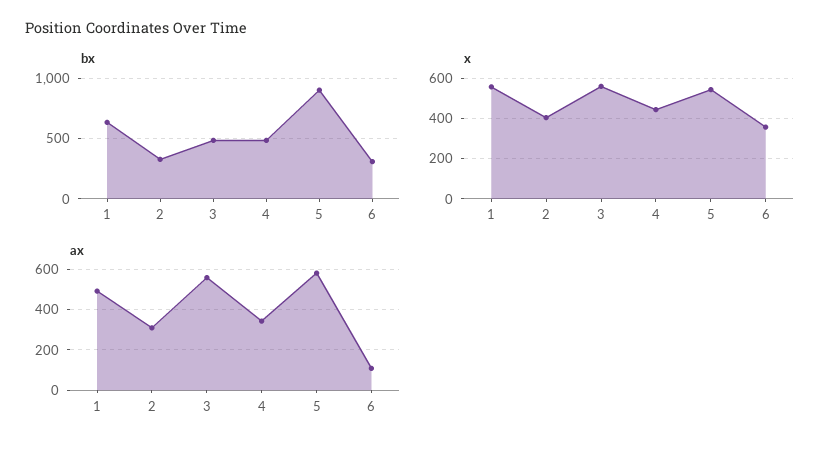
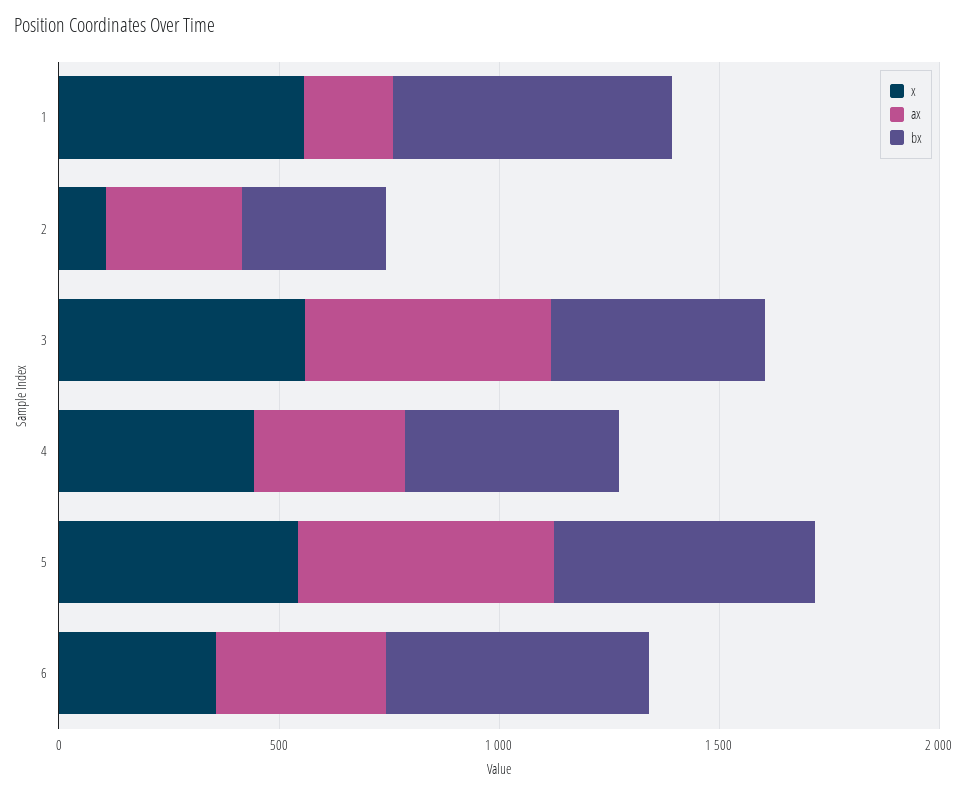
  {
    "bx": {
      "1": 650,
      "2": 350,
      "3": 500,
      "4": 500,
-     "5": 900,
+     "5": 600,
-     "6": 300
+     "6": 600
    },
    "x": {
      "1": 550,
-     "2": 400,
+     "2": 100,
      "3": 550,
      "4": 450,
      "5": 550,
      "6": 350
    },
    "ax": {
-     "1": 500,
+     "1": 200,
      "2": 300,
      "3": 550,
      "4": 350,
      "5": 600,
-     "6": 100
+     "6": 400
    }
  }

